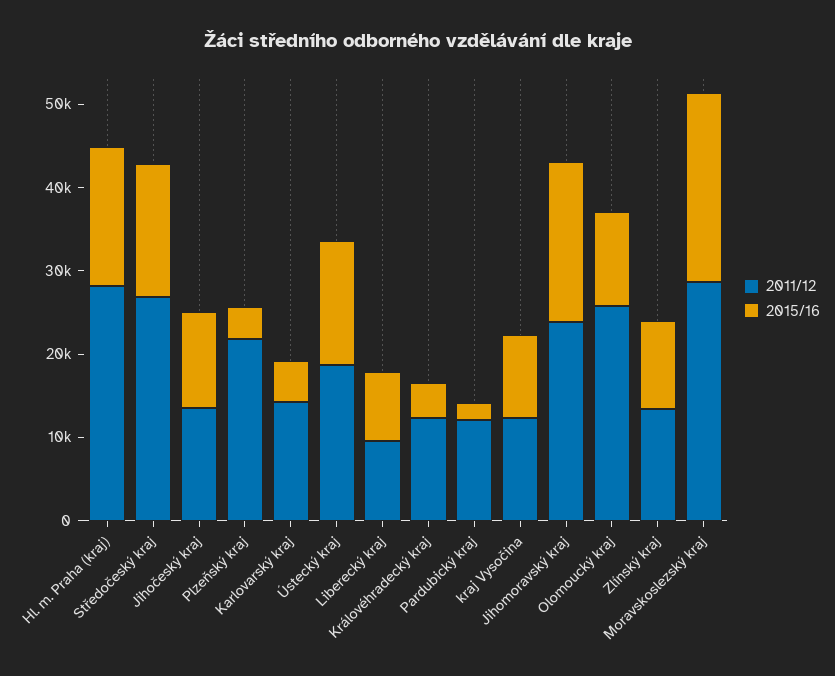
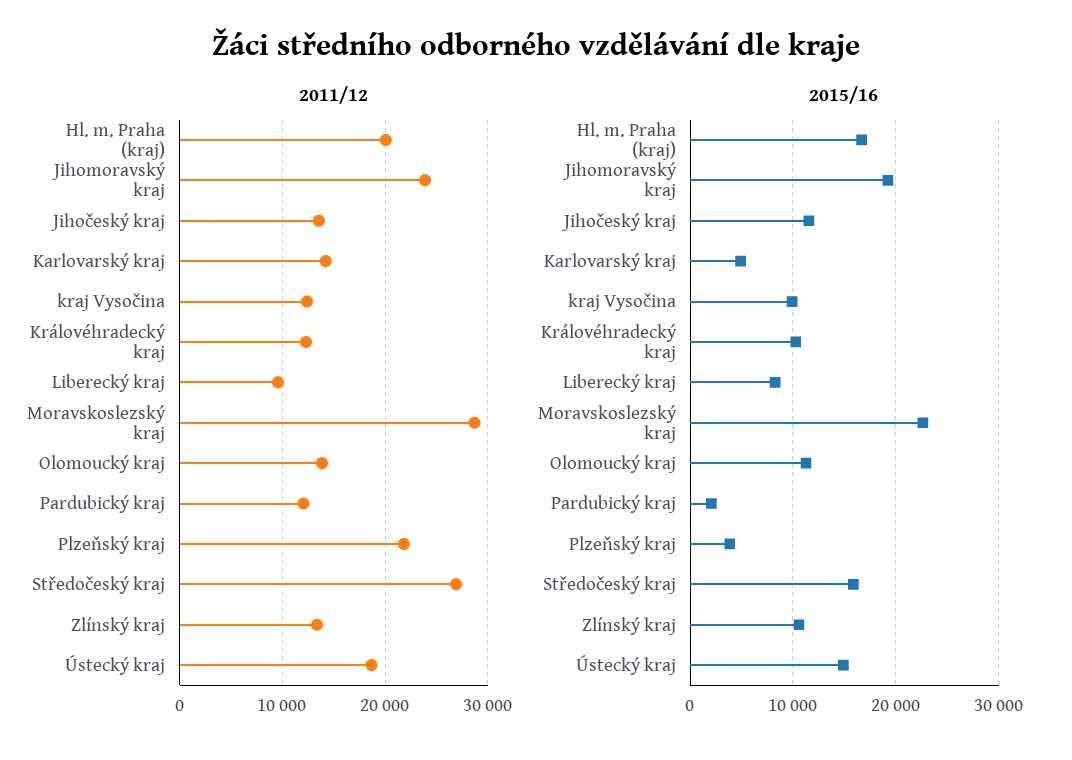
  {
    "2011/12": {
-     "Hl. m. Praha (kraj)": 28000,
+     "Hl. m. Praha (kraj)": 20000,
      "Středočeský kraj": 27000,
      "Jihočeský kraj": 14000,
      "Plzeňský kraj": 22000,
      "Karlovarský kraj": 14000,
      "Ústecký kraj": 19000,
      "Liberecký kraj": 10000,
      "Královéhradecký kraj": 12000,
      "Pardubický kraj": 12000,
      "kraj Vysočina": 12000,
      "Jihomoravský kraj": 24000,
-     "Olomoucký kraj": 26000,
+     "Olomoucký kraj": 14000,
      "Zlínský kraj": 13000,
      "Moravskoslezský kraj": 29000
    },
    "2015/16": {
      "Hl. m. Praha (kraj)": 17000,
      "Středočeský kraj": 16000,
      "Jihočeský kraj": 12000,
      "Plzeňský kraj": 4000,
      "Karlovarský kraj": 5000,
      "Ústecký kraj": 15000,
      "Liberecký kraj": 8000,
-     "Královéhradecký kraj": 4000,
+     "Královéhradecký kraj": 10000,
      "Pardubický kraj": 2000,
      "kraj Vysočina": 10000,
      "Jihomoravský kraj": 19000,
      "Olomoucký kraj": 11000,
      "Zlínský kraj": 11000,
      "Moravskoslezský kraj": 23000
    }
  }

